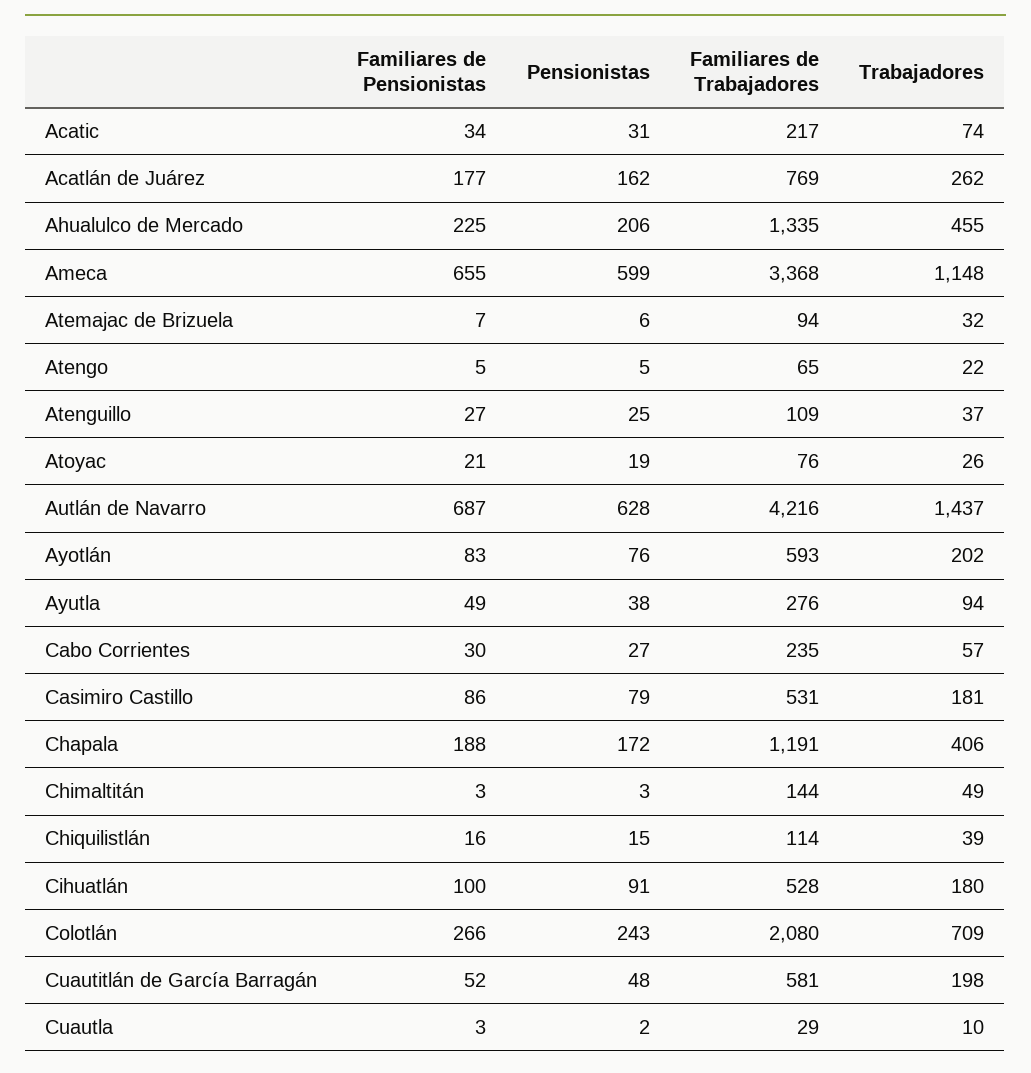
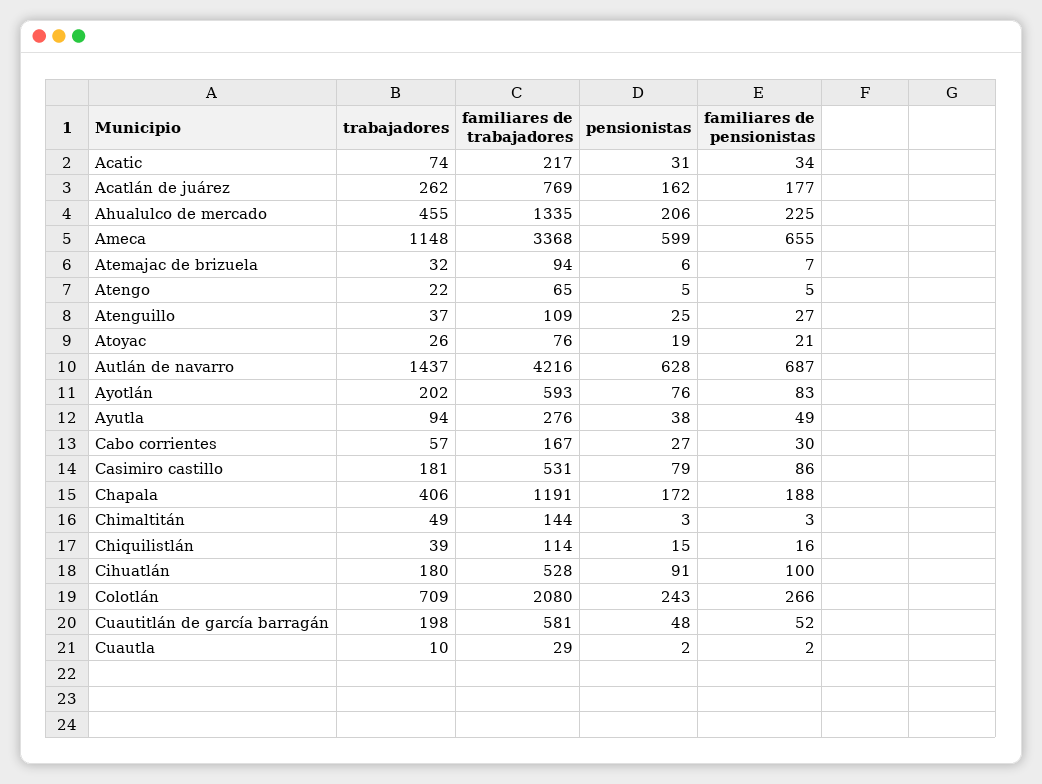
  {
    "Familiares de Pensionistas": {
      "Acatic": 34,
      "Acatlán de Juárez": 177,
      "Ahualulco de Mercado": 225,
      "Ameca": 655,
      "Atemajac de Brizuela": 7,
      "Atengo": 5,
      "Atenguillo": 27,
      "Atoyac": 21,
      "Autlán de Navarro": 687,
      "Ayotlán": 83,
      "Ayutla": 49,
      "Cabo Corrientes": 30,
      "Casimiro Castillo": 86,
      "Chapala": 188,
      "Chimaltitán": 3,
      "Chiquilistlán": 16,
      "Cihuatlán": 100,
      "Colotlán": 266,
      "Cuautitlán de García Barragán": 52,
-     "Cuautla": 3
+     "Cuautla": 2
    },
    "Pensionistas": {
      "Acatic": 31,
      "Acatlán de Juárez": 162,
      "Ahualulco de Mercado": 206,
      "Ameca": 599,
      "Atemajac de Brizuela": 6,
      "Atengo": 5,
      "Atenguillo": 25,
      "Atoyac": 19,
      "Autlán de Navarro": 628,
      "Ayotlán": 76,
      "Ayutla": 38,
      "Cabo Corrientes": 27,
      "Casimiro Castillo": 79,
      "Chapala": 172,
      "Chimaltitán": 3,
      "Chiquilistlán": 15,
      "Cihuatlán": 91,
      "Colotlán": 243,
      "Cuautitlán de García Barragán": 48,
      "Cuautla": 2
    },
    "Familiares de Trabajadores": {
      "Acatic": 217,
      "Acatlán de Juárez": 769,
      "Ahualulco de Mercado": 1335,
      "Ameca": 3368,
      "Atemajac de Brizuela": 94,
      "Atengo": 65,
      "Atenguillo": 109,
      "Atoyac": 76,
      "Autlán de Navarro": 4216,
      "Ayotlán": 593,
      "Ayutla": 276,
-     "Cabo Corrientes": 235,
+     "Cabo Corrientes": 167,
      "Casimiro Castillo": 531,
      "Chapala": 1191,
      "Chimaltitán": 144,
      "Chiquilistlán": 114,
      "Cihuatlán": 528,
      "Colotlán": 2080,
      "Cuautitlán de García Barragán": 581,
      "Cuautla": 29
    },
    "Trabajadores": {
      "Acatic": 74,
      "Acatlán de Juárez": 262,
      "Ahualulco de Mercado": 455,
      "Ameca": 1148,
      "Atemajac de Brizuela": 32,
      "Atengo": 22,
      "Atenguillo": 37,
      "Atoyac": 26,
      "Autlán de Navarro": 1437,
      "Ayotlán": 202,
      "Ayutla": 94,
      "Cabo Corrientes": 57,
      "Casimiro Castillo": 181,
      "Chapala": 406,
      "Chimaltitán": 49,
      "Chiquilistlán": 39,
      "Cihuatlán": 180,
      "Colotlán": 709,
      "Cuautitlán de García Barragán": 198,
      "Cuautla": 10
    }
  }

